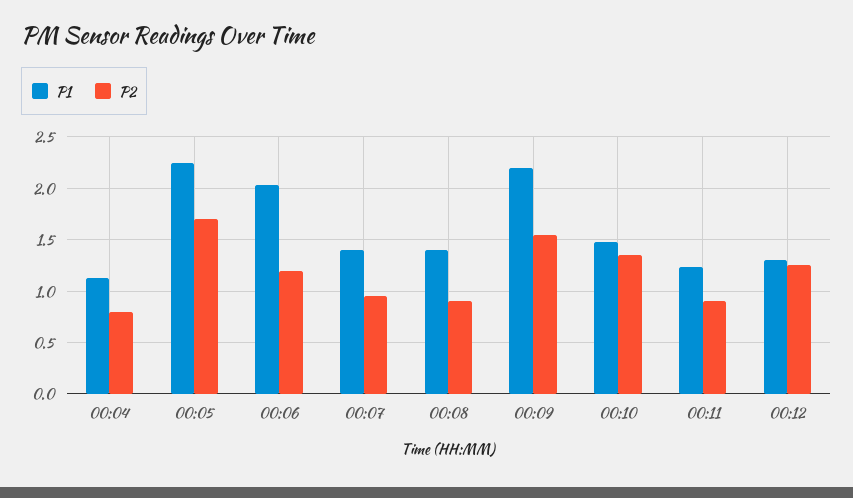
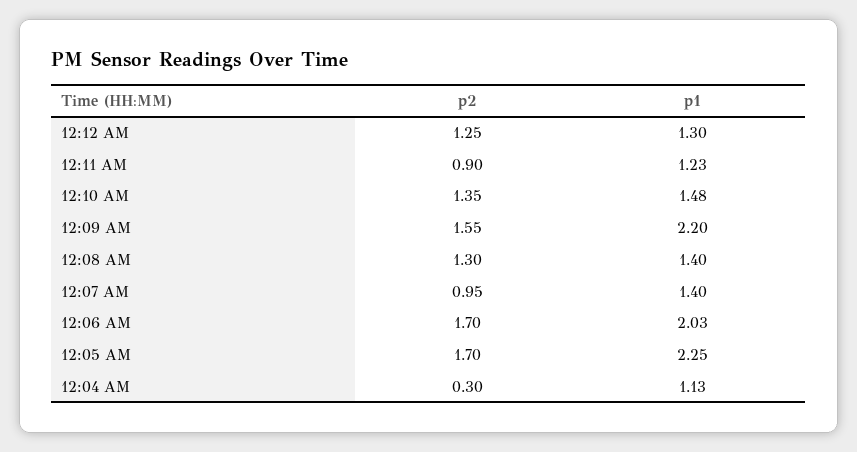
  {
    "P1": {
      "00:04": 1.13,
      "00:05": 2.25,
      "00:06": 2.03,
      "00:07": 1.4,
      "00:08": 1.4,
      "00:09": 2.2,
      "00:10": 1.48,
      "00:11": 1.23,
      "00:12": 1.3
    },
    "P2": {
-     "00:04": 0.8,
+     "00:04": 0.3,
      "00:05": 1.7,
-     "00:06": 1.2,
+     "00:06": 1.7,
      "00:07": 0.95,
-     "00:08": 0.9,
+     "00:08": 1.3,
      "00:09": 1.55,
      "00:10": 1.35,
      "00:11": 0.9,
      "00:12": 1.25
    }
  }

